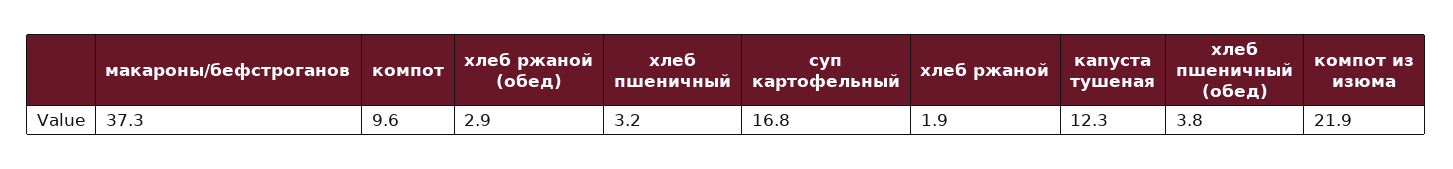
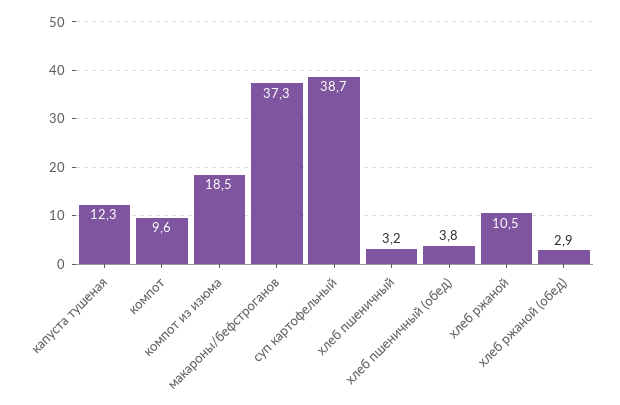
  {
    "макароны/бефстроганов": 37.3,
    "компот": 9.6,
    "хлеб ржаной (обед)": 2.9,
    "хлеб пшеничный": 3.2,
-   "суп картофельный": 16.8,
+   "суп картофельный": 38.7,
-   "хлеб ржаной": 1.9,
+   "хлеб ржаной": 10.5,
    "капуста тушеная": 12.3,
    "хлеб пшеничный (обед)": 3.8,
-   "компот из изюма": 21.9
+   "компот из изюма": 18.5
  }

